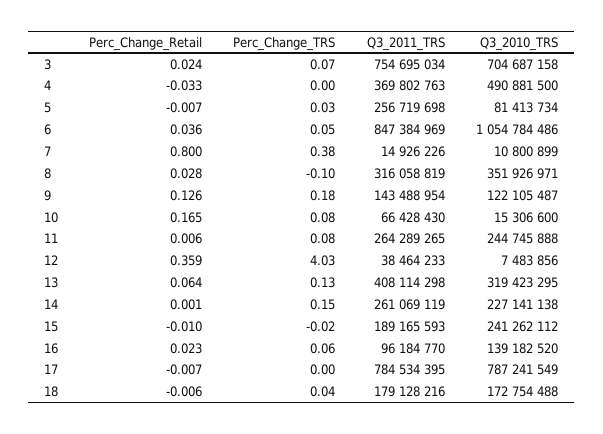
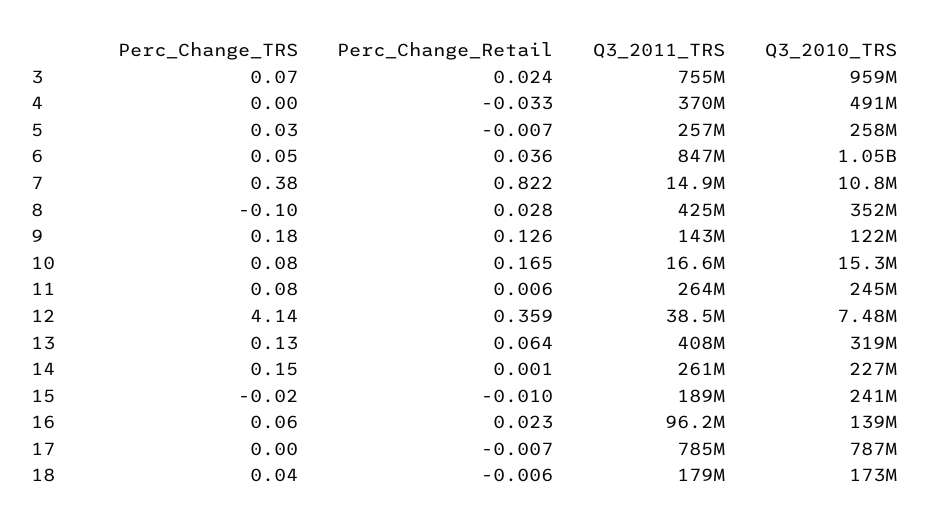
  {
    "Perc_Change_Retail": {
      "3": 0.024,
      "4": -0.033,
      "5": -0.007,
      "6": 0.036,
-     "7": 0.8,
+     "7": 0.822,
      "8": 0.028,
      "9": 0.126,
      "10": 0.165,
      "11": 0.006,
      "12": 0.359,
      "13": 0.064,
      "14": 0.001,
      "15": -0.01,
      "16": 0.023,
      "17": -0.007,
      "18": -0.006
    },
    "Perc_Change_TRS": {
      "3": 0.07,
      "4": 0,
      "5": 0.03,
      "6": 0.05,
      "7": 0.38,
      "8": -0.1,
      "9": 0.18,
      "10": 0.08,
      "11": 0.08,
-     "12": 4.03,
+     "12": 4.14,
      "13": 0.13,
      "14": 0.15,
      "15": -0.02,
      "16": 0.06,
      "17": 0,
      "18": 0.04
    },
    "Q3_2011_TRS": {
      "3": 754695034,
      "4": 369802763,
      "5": 256719698,
      "6": 847384969,
      "7": 14926226,
-     "8": 316058819,
+     "8": 425000000,
      "9": 143488954,
-     "10": 66428430,
+     "10": 16600000,
      "11": 264289265,
      "12": 38464233,
      "13": 408114298,
      "14": 261069119,
      "15": 189165593,
      "16": 96184770,
      "17": 784534395,
      "18": 179128216
    },
    "Q3_2010_TRS": {
-     "3": 704687158,
+     "3": 959000000,
      "4": 490881500,
-     "5": 81413734,
+     "5": 258000000,
      "6": 1054784486,
      "7": 10800899,
      "8": 351926971,
      "9": 122105487,
      "10": 15306600,
      "11": 244745888,
      "12": 7483856,
      "13": 319423295,
      "14": 227141138,
      "15": 241262112,
      "16": 139182520,
      "17": 787241549,
      "18": 172754488
    }
  }

